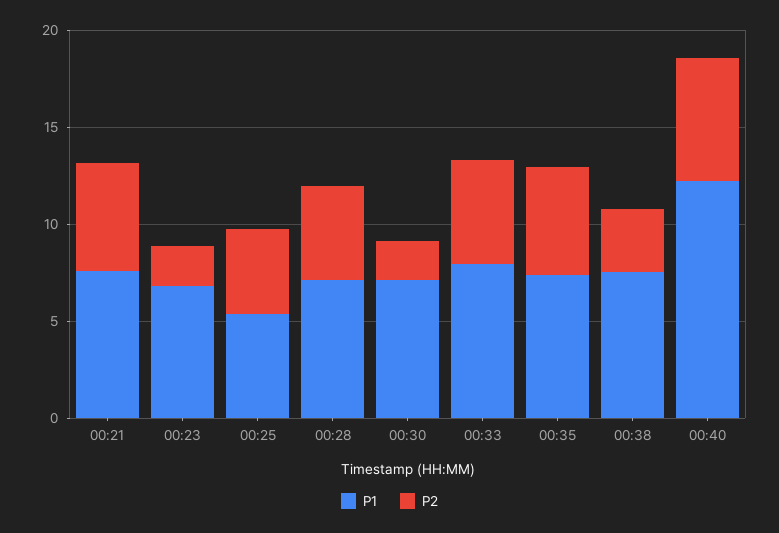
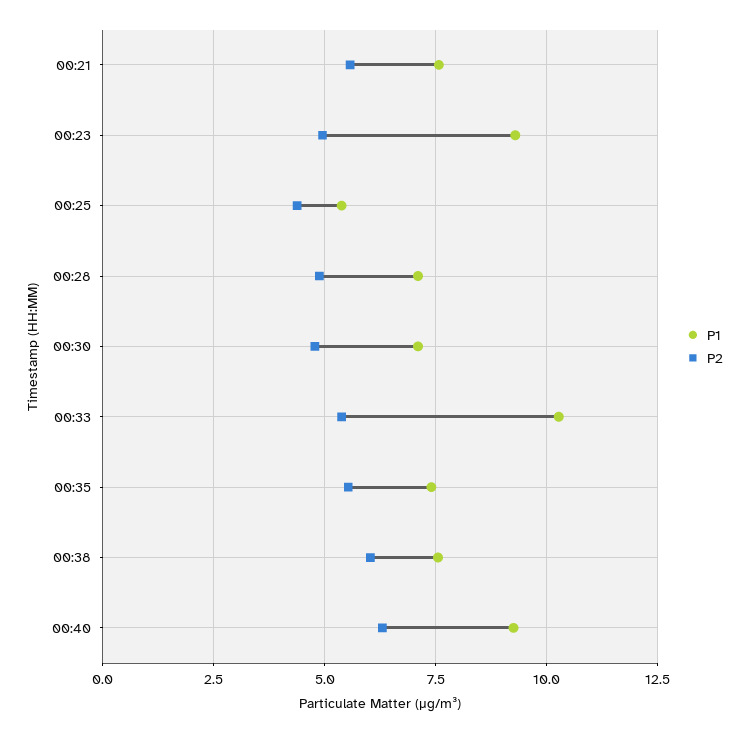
  {
    "P1": {
      "00:21": 7.5,
-     "00:23": 7,
+     "00:23": 9.25,
      "00:25": 5.5,
      "00:28": 7,
      "00:30": 7,
-     "00:33": 8,
+     "00:33": 10.25,
      "00:35": 7.5,
      "00:38": 7.5,
-     "00:40": 12
+     "00:40": 9.25
    },
    "P2": {
      "00:21": 5.5,
-     "00:23": 2,
+     "00:23": 5,
      "00:25": 4.5,
      "00:28": 5,
-     "00:30": 2,
+     "00:30": 4.75,
      "00:33": 5.5,
      "00:35": 5.5,
-     "00:38": 3,
+     "00:38": 6,
      "00:40": 6.25
    }
  }

